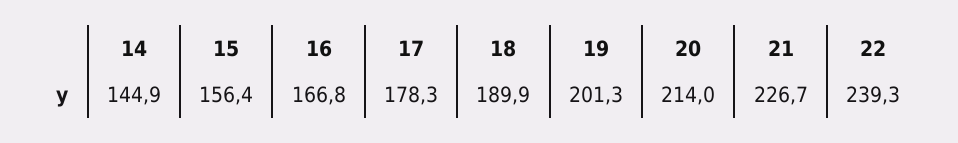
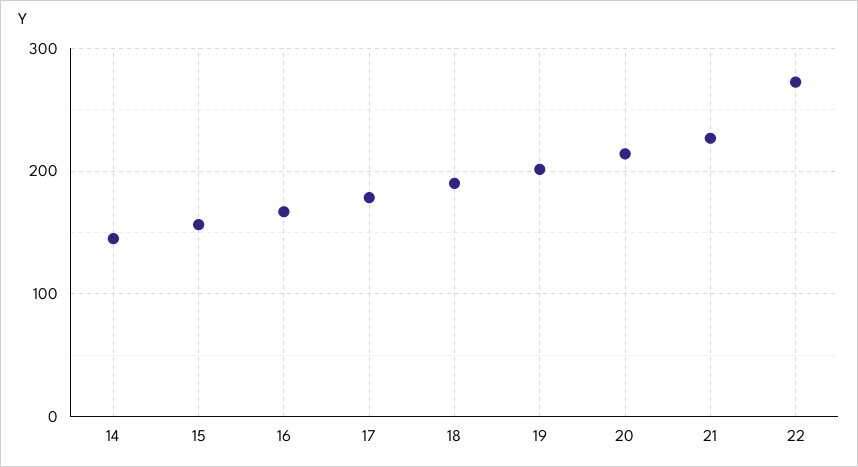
  {
    "14": 144.9,
    "15": 156.4,
    "16": 166.8,
    "17": 178.3,
    "18": 189.9,
    "19": 201.3,
    "20": 214,
    "21": 226.7,
-   "22": 239.3
+   "22": 270
  }

